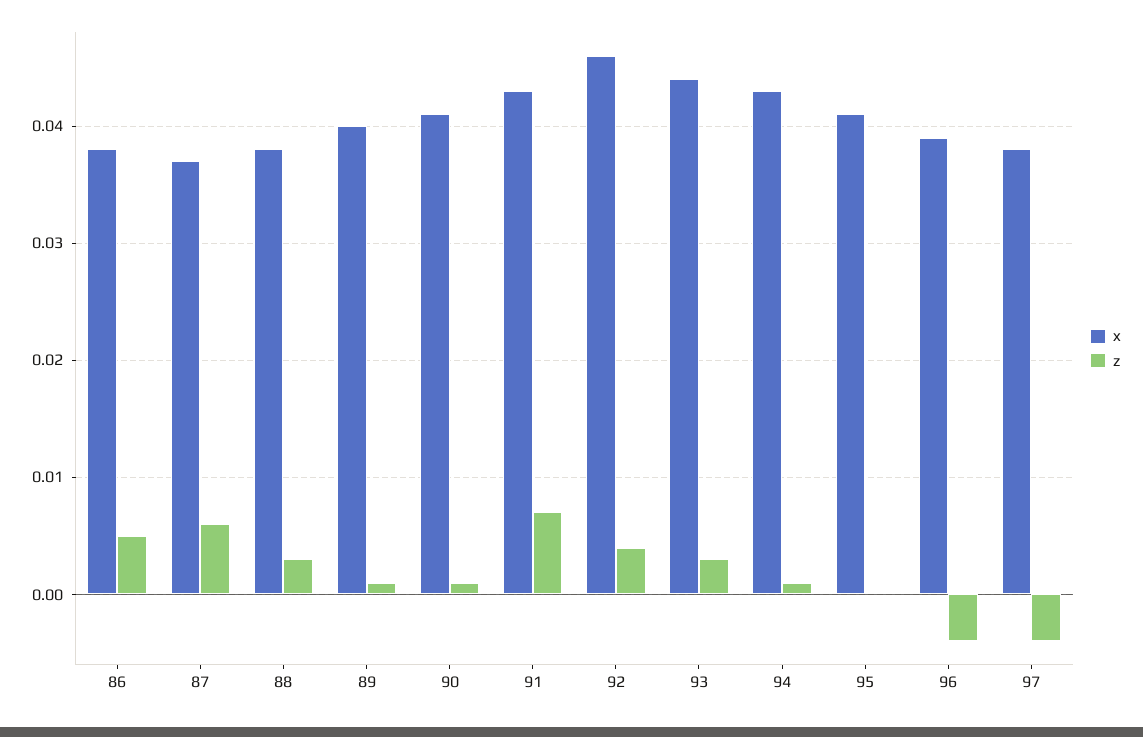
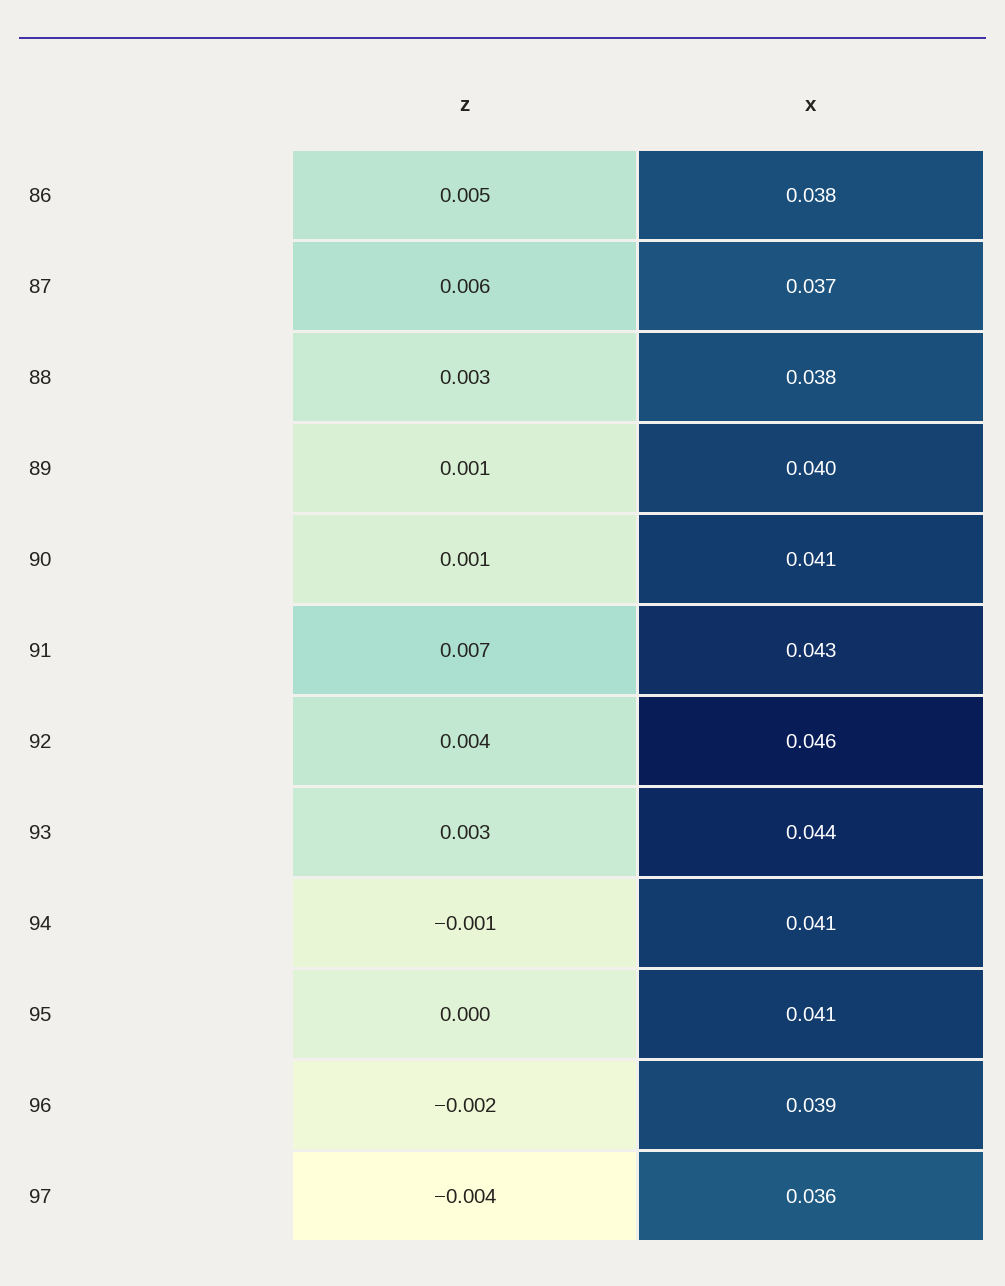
  {
    "x": {
      "86": 0.038,
      "87": 0.037,
      "88": 0.038,
      "89": 0.04,
      "90": 0.041,
      "91": 0.043,
      "92": 0.046,
      "93": 0.044,
-     "94": 0.043,
+     "94": 0.041,
      "95": 0.041,
      "96": 0.039,
-     "97": 0.038
+     "97": 0.036
    },
    "z": {
      "86": 0.005,
      "87": 0.006,
      "88": 0.003,
      "89": 0.001,
      "90": 0.001,
      "91": 0.007,
      "92": 0.004,
      "93": 0.003,
-     "94": 0.001,
+     "94": -0.001,
      "95": 0,
-     "96": -0.004,
+     "96": -0.002,
      "97": -0.004
    }
  }

